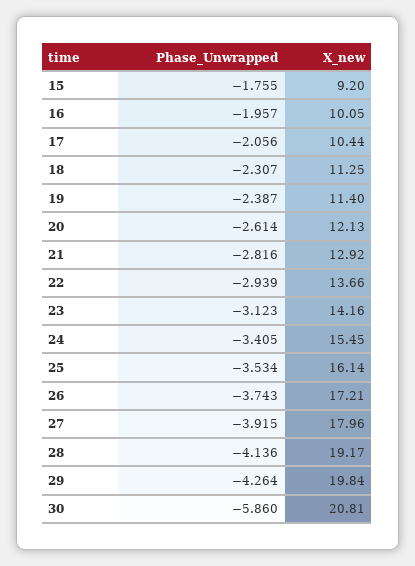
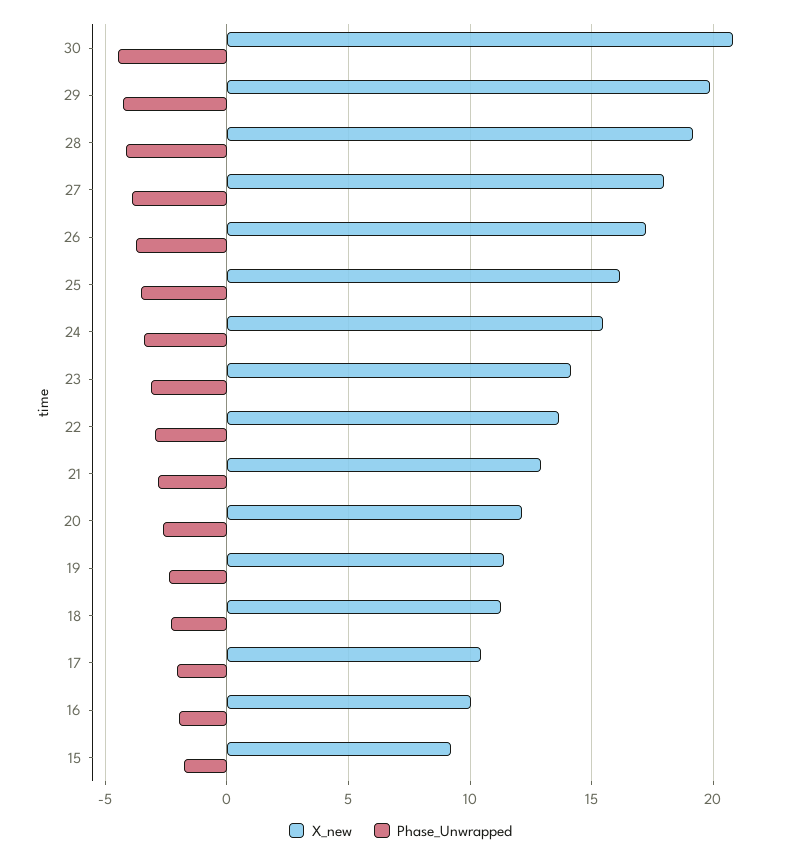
  {
    "Phase_Unwrapped": {
      "15": -1.755,
      "16": -1.957,
      "17": -2.056,
      "18": -2.307,
      "19": -2.387,
      "20": -2.614,
      "21": -2.816,
      "22": -2.939,
      "23": -3.123,
      "24": -3.405,
      "25": -3.534,
      "26": -3.743,
      "27": -3.915,
      "28": -4.136,
      "29": -4.264,
-     "30": -5.86
+     "30": -4.5
    },
    "X_new": {
      "15": 9.2,
      "16": 10.05,
      "17": 10.44,
      "18": 11.25,
      "19": 11.4,
      "20": 12.13,
      "21": 12.92,
      "22": 13.66,
      "23": 14.16,
      "24": 15.45,
      "25": 16.14,
      "26": 17.21,
      "27": 17.96,
      "28": 19.17,
      "29": 19.84,
      "30": 20.81
    }
  }

